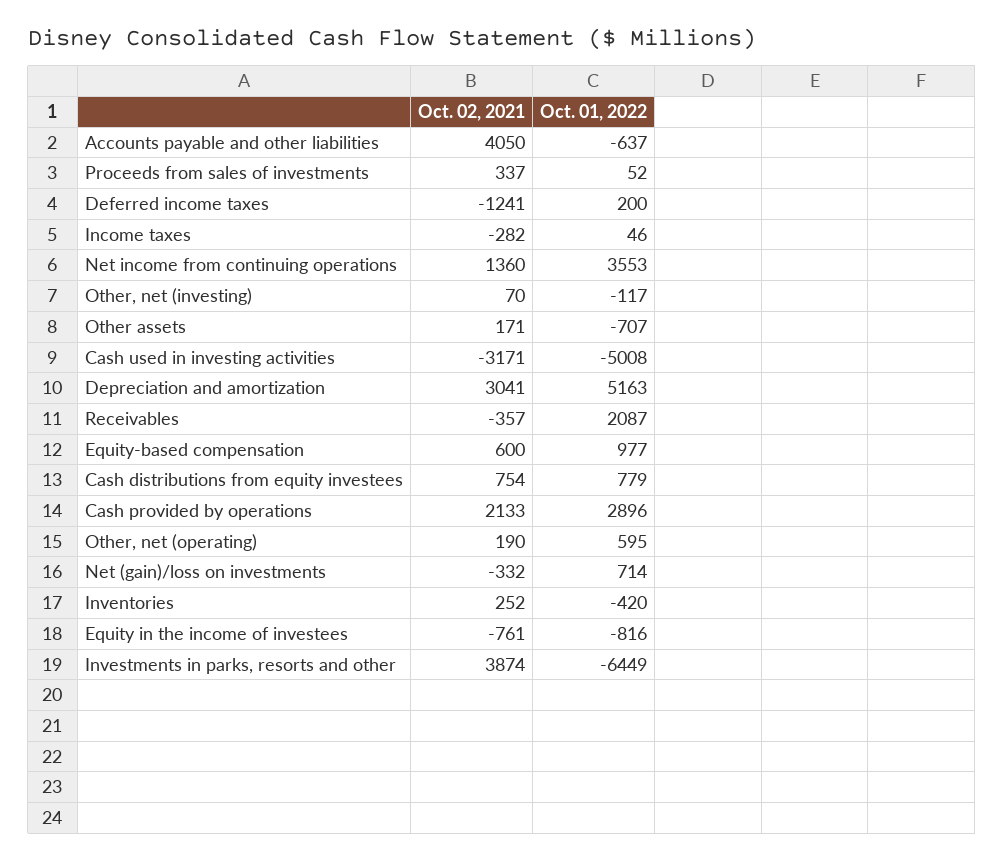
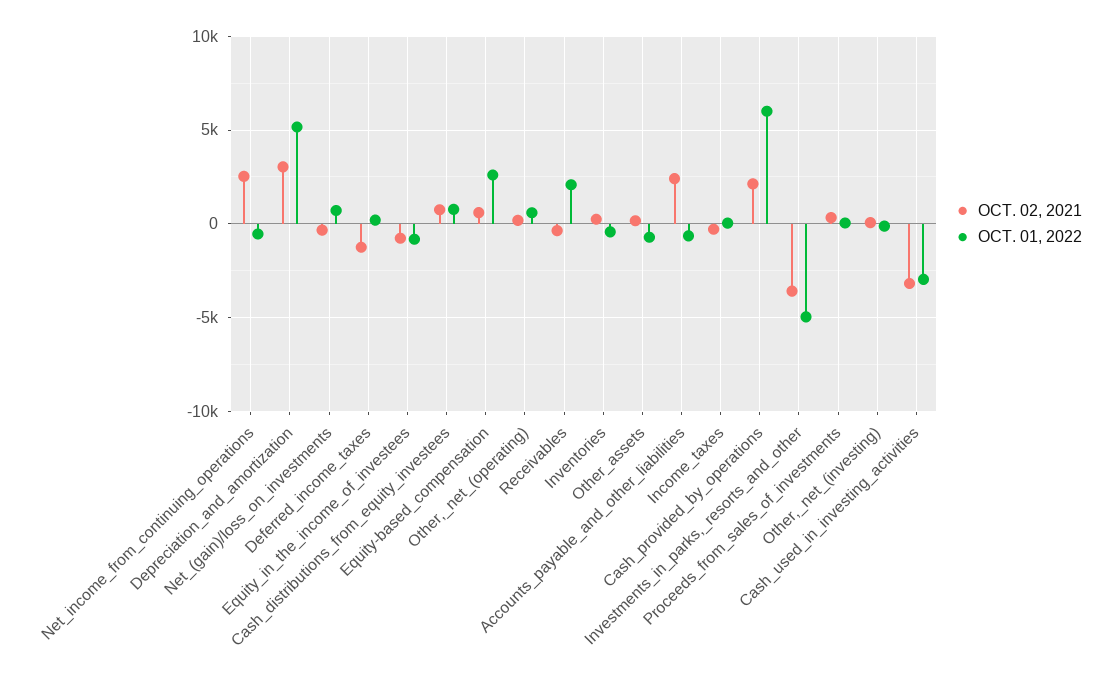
  {
    "Oct. 02, 2021": {
-     "Accounts payable and other liabilities": 4050,
+     "Accounts payable and other liabilities": 2500,
      "Proceeds from sales of investments": 337,
      "Deferred income taxes": -1241,
      "Income taxes": -282,
-     "Net income from continuing operations": 1360,
+     "Net income from continuing operations": 2500,
      "Other, net (investing)": 70,
      "Other assets": 171,
      "Cash used in investing activities": -3171,
      "Depreciation and amortization": 3041,
      "Receivables": -357,
      "Equity-based compensation": 600,
      "Cash distributions from equity investees": 754,
      "Cash provided by operations": 2133,
      "Other, net (operating)": 190,
      "Net (gain)/loss on investments": -332,
      "Inventories": 252,
      "Equity in the income of investees": -761,
-     "Investments in parks, resorts and other": 3874
+     "Investments in parks, resorts and other": -3500
    },
    "Oct. 01, 2022": {
      "Accounts payable and other liabilities": -637,
      "Proceeds from sales of investments": 52,
      "Deferred income taxes": 200,
      "Income taxes": 46,
-     "Net income from continuing operations": 3553,
+     "Net income from continuing operations": -500,
      "Other, net (investing)": -117,
      "Other assets": -707,
-     "Cash used in investing activities": -5008,
+     "Cash used in investing activities": -3000,
      "Depreciation and amortization": 5163,
      "Receivables": 2087,
-     "Equity-based compensation": 977,
+     "Equity-based compensation": 2500,
      "Cash distributions from equity investees": 779,
-     "Cash provided by operations": 2896,
+     "Cash provided by operations": 6000,
      "Other, net (operating)": 595,
      "Net (gain)/loss on investments": 714,
      "Inventories": -420,
      "Equity in the income of investees": -816,
-     "Investments in parks, resorts and other": -6449
+     "Investments in parks, resorts and other": -5000
    }
  }

